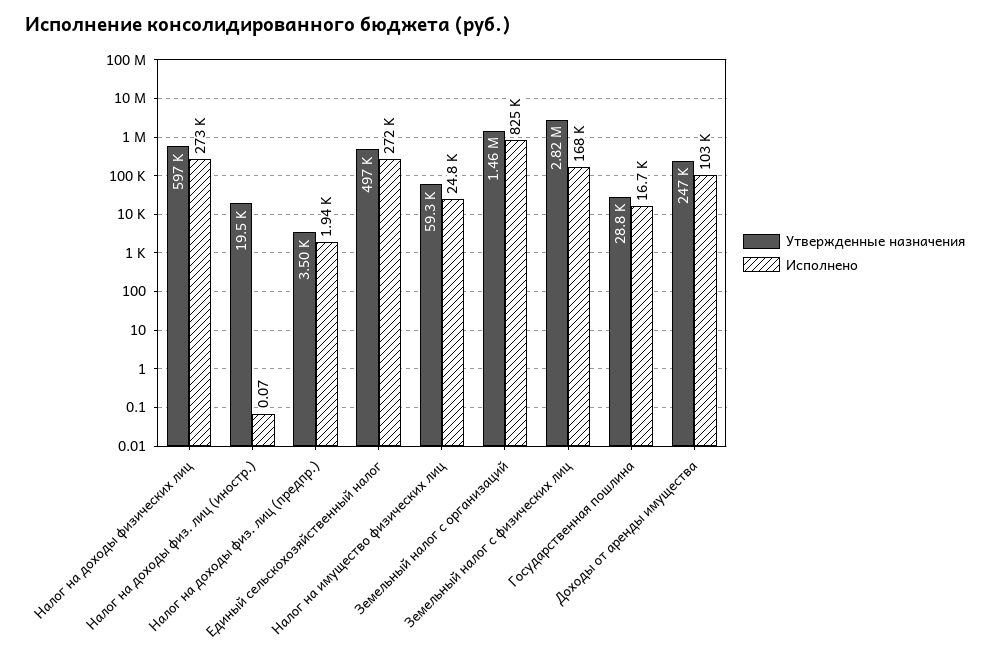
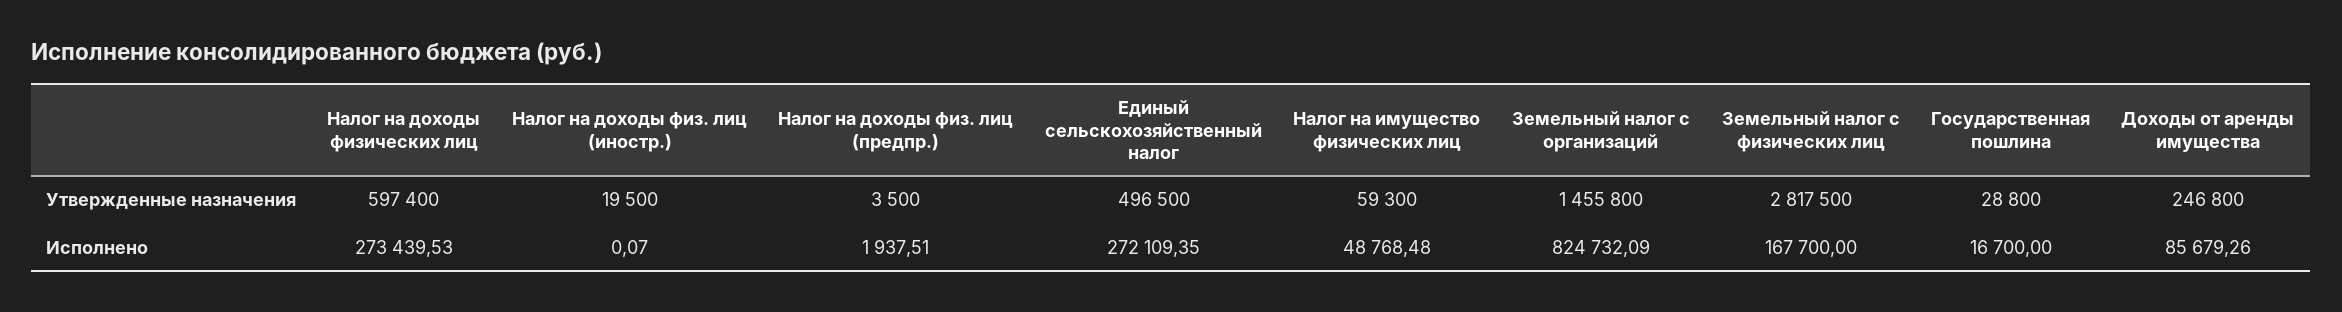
  {
    "Утвержденные назначения": {
      "Налог на доходы физических лиц": 597400,
      "Налог на доходы физ. лиц (иностр.)": 19500,
      "Налог на доходы физ. лиц (предпр.)": 3500,
      "Единый сельскохозяйственный налог": 496500,
      "Налог на имущество физических лиц": 59300,
      "Земельный налог с организаций": 1455800,
      "Земельный налог с физических лиц": 2817500,
      "Государственная пошлина": 28800,
      "Доходы от аренды имущества": 246800
    },
    "Исполнено": {
      "Налог на доходы физических лиц": 273439.53,
      "Налог на доходы физ. лиц (иностр.)": 0.07,
      "Налог на доходы физ. лиц (предпр.)": 1937.51,
      "Единый сельскохозяйственный налог": 272109.35,
-     "Налог на имущество физических лиц": 24800,
+     "Налог на имущество физических лиц": 48768.48,
      "Земельный налог с организаций": 824732.09,
      "Земельный налог с физических лиц": 167700,
      "Государственная пошлина": 16700,
-     "Доходы от аренды имущества": 103000
+     "Доходы от аренды имущества": 85679.26
    }
  }

